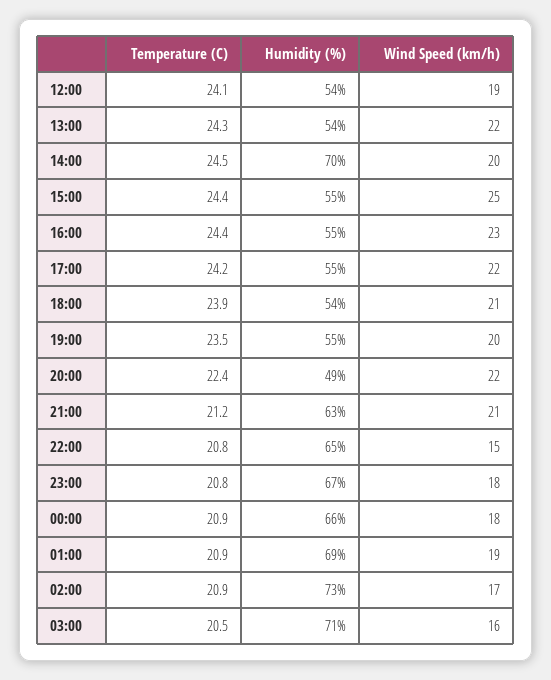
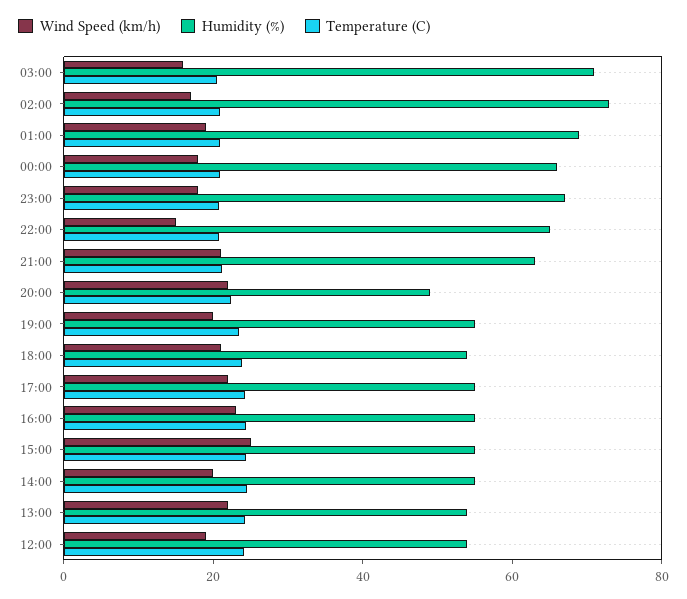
  {
    "Temperature (C)": {
      "12:00": 24.1,
      "13:00": 24.3,
      "14:00": 24.5,
      "15:00": 24.4,
      "16:00": 24.4,
      "17:00": 24.2,
      "18:00": 23.9,
      "19:00": 23.5,
      "20:00": 22.4,
      "21:00": 21.2,
      "22:00": 20.8,
      "23:00": 20.8,
      "00:00": 20.9,
      "01:00": 20.9,
      "02:00": 20.9,
      "03:00": 20.5
    },
    "Humidity (%)": {
      "12:00": 54,
      "13:00": 54,
-     "14:00": 70,
+     "14:00": 55,
      "15:00": 55,
      "16:00": 55,
      "17:00": 55,
      "18:00": 54,
      "19:00": 55,
      "20:00": 49,
      "21:00": 63,
      "22:00": 65,
      "23:00": 67,
      "00:00": 66,
      "01:00": 69,
      "02:00": 73,
      "03:00": 71
    },
    "Wind Speed (km/h)": {
      "12:00": 19,
      "13:00": 22,
      "14:00": 20,
      "15:00": 25,
      "16:00": 23,
      "17:00": 22,
      "18:00": 21,
      "19:00": 20,
      "20:00": 22,
      "21:00": 21,
      "22:00": 15,
      "23:00": 18,
      "00:00": 18,
      "01:00": 19,
      "02:00": 17,
      "03:00": 16
    }
  }

